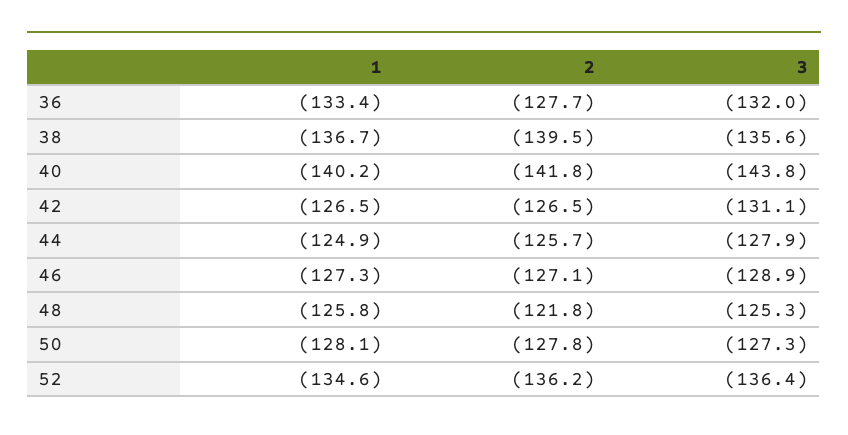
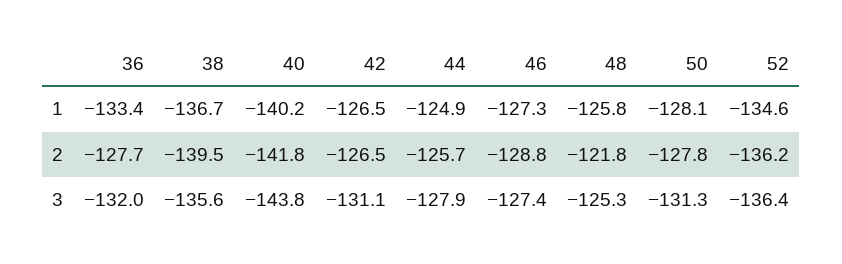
  {
    "1": {
      "36": -133.4,
      "38": -136.7,
      "40": -140.2,
      "42": -126.5,
      "44": -124.9,
      "46": -127.3,
      "48": -125.8,
      "50": -128.1,
      "52": -134.6
    },
    "2": {
      "36": -127.7,
      "38": -139.5,
      "40": -141.8,
      "42": -126.5,
      "44": -125.7,
-     "46": -127.1,
+     "46": -128.8,
      "48": -121.8,
      "50": -127.8,
      "52": -136.2
    },
    "3": {
      "36": -132,
      "38": -135.6,
      "40": -143.8,
      "42": -131.1,
      "44": -127.9,
-     "46": -128.9,
+     "46": -127.4,
      "48": -125.3,
-     "50": -127.3,
+     "50": -131.3,
      "52": -136.4
    }
  }

